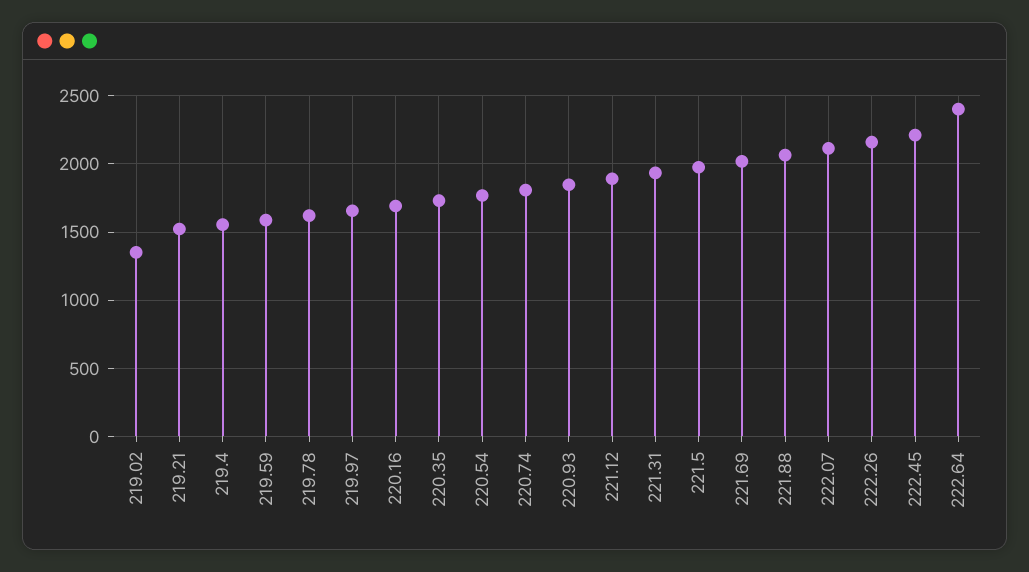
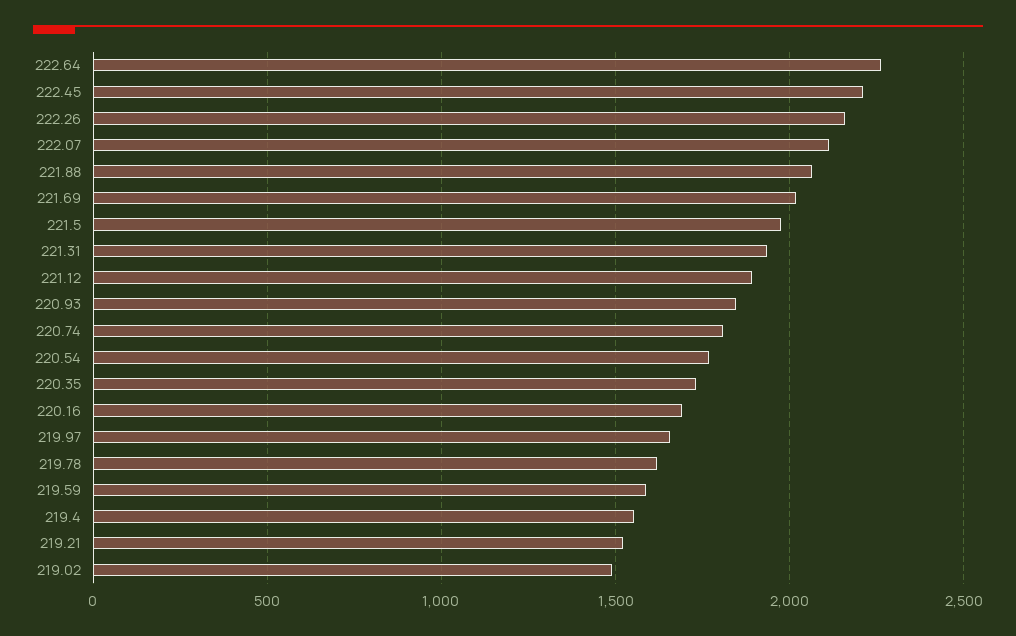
  {
-   "219.02": 1350,
+   "219.02": 1500,
    "219.21": 1500,
    "219.4": 1550,
    "219.59": 1600,
    "219.78": 1600,
    "219.97": 1650,
    "220.16": 1700,
    "220.35": 1750,
    "220.54": 1750,
    "220.74": 1800,
    "220.93": 1850,
    "221.12": 1900,
    "221.31": 1950,
    "221.5": 2000,
    "221.69": 2000,
    "221.88": 2050,
    "222.07": 2100,
    "222.26": 2150,
    "222.45": 2200,
-   "222.64": 2400
+   "222.64": 2250
  }

